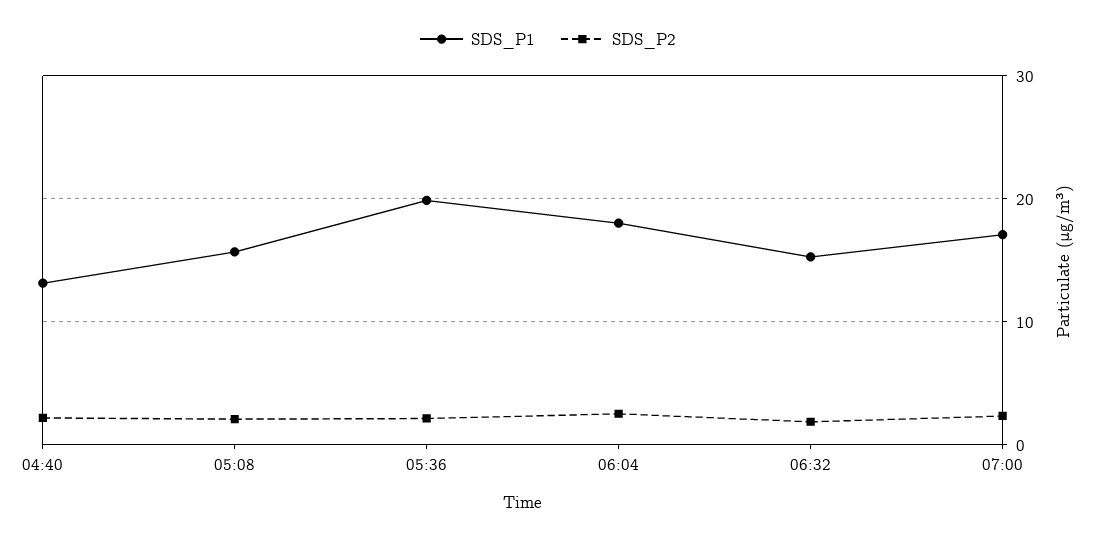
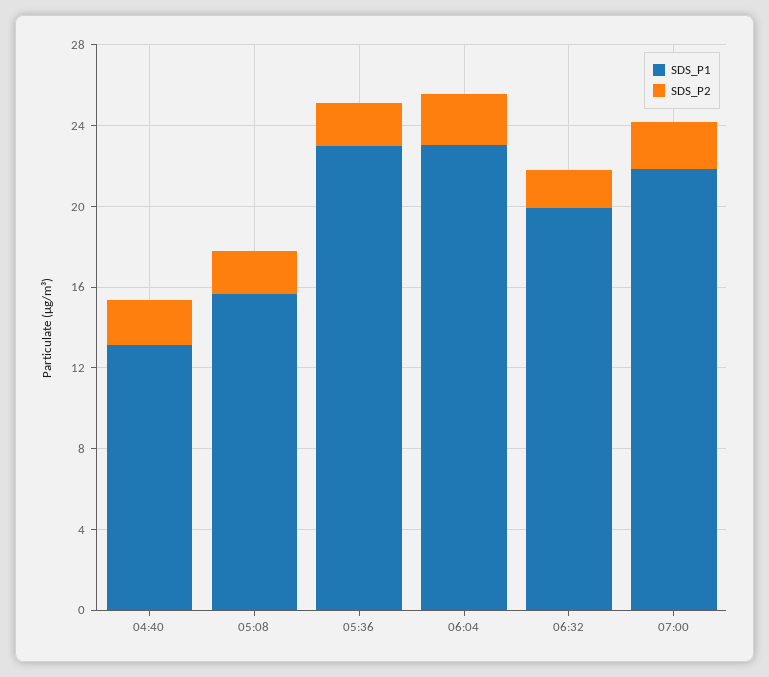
  {
    "SDS_P1": {
      "04:40": 13,
      "05:08": 16,
-     "05:36": 20,
+     "05:36": 23,
-     "06:04": 18,
+     "06:04": 23,
-     "06:32": 15,
+     "06:32": 20,
-     "07:00": 17
+     "07:00": 22
    },
    "SDS_P2": {
      "04:40": 2,
      "05:08": 2,
      "05:36": 2,
      "06:04": 3,
      "06:32": 2,
      "07:00": 2
    }
  }

